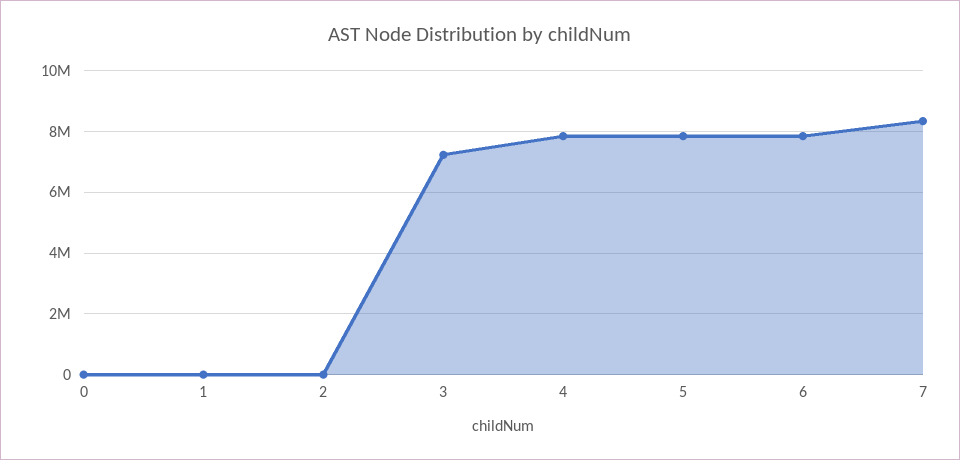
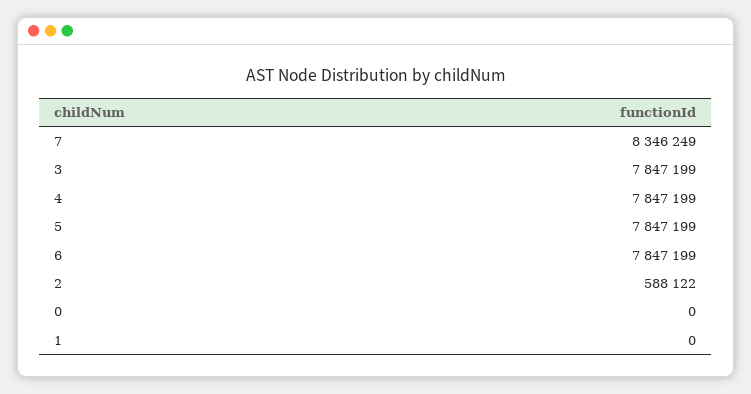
  {
    "0": 0,
    "1": 0,
-   "2": 0,
+   "2": 588122,
-   "3": 7200000,
+   "3": 7847199,
    "4": 7847199,
    "5": 7847199,
    "6": 7847199,
    "7": 8346249
  }

